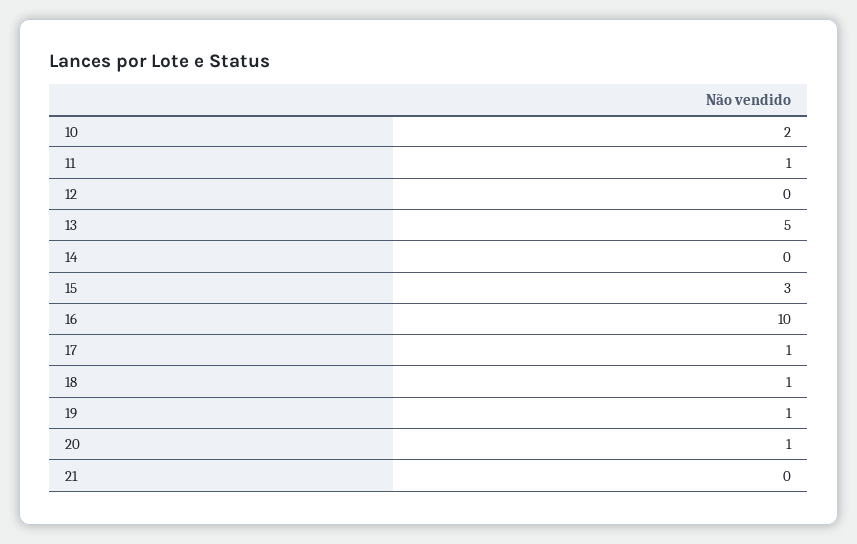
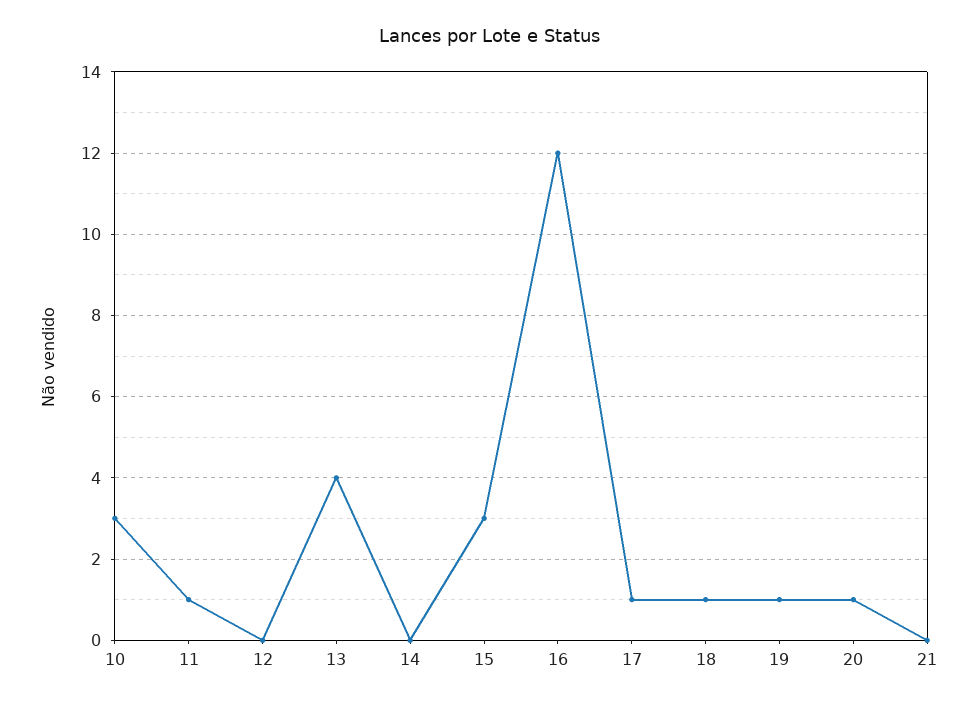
  {
-   "10": 2,
+   "10": 3,
    "11": 1,
    "12": 0,
-   "13": 5,
+   "13": 4,
    "14": 0,
    "15": 3,
-   "16": 10,
+   "16": 12,
    "17": 1,
    "18": 1,
    "19": 1,
    "20": 1,
    "21": 0
  }

